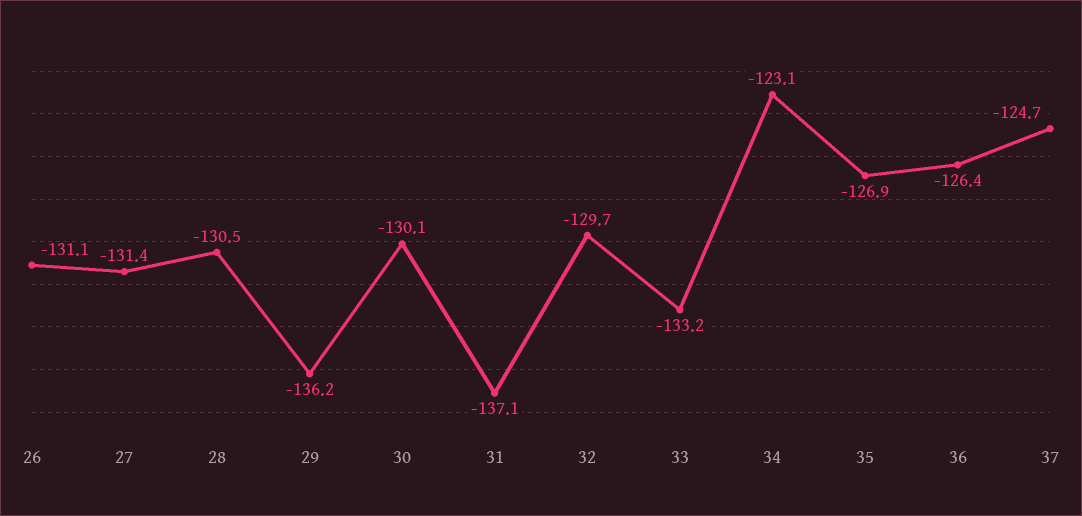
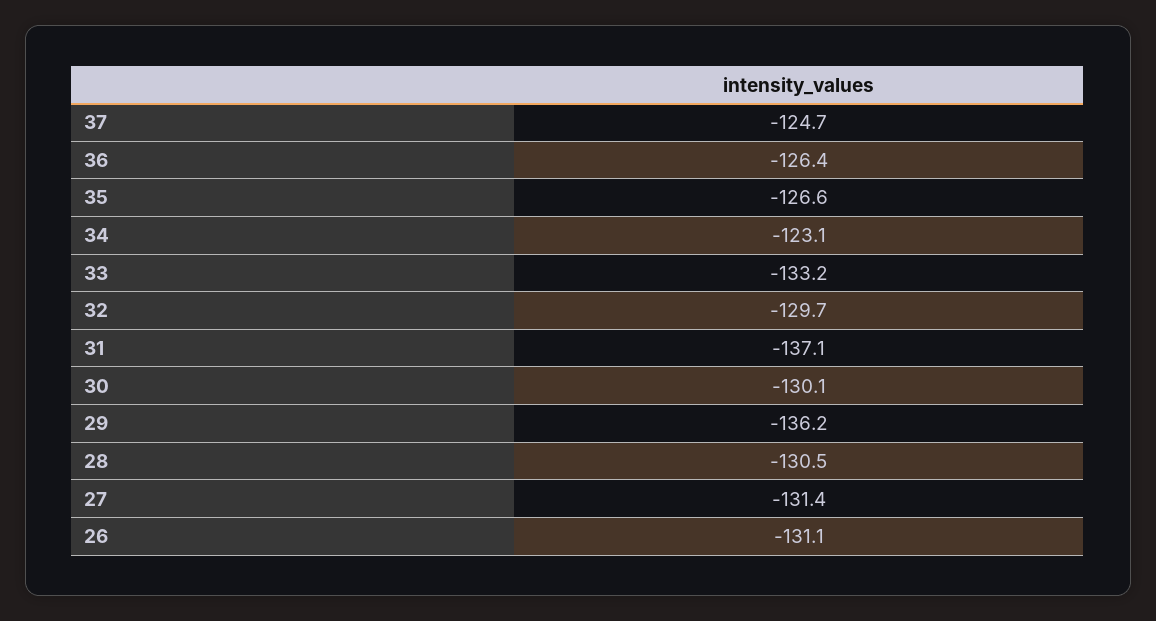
  {
    "26": -131.1,
    "27": -131.4,
    "28": -130.5,
    "29": -136.2,
    "30": -130.1,
    "31": -137.1,
    "32": -129.7,
    "33": -133.2,
    "34": -123.1,
-   "35": -126.9,
+   "35": -126.6,
    "36": -126.4,
    "37": -124.7
  }

